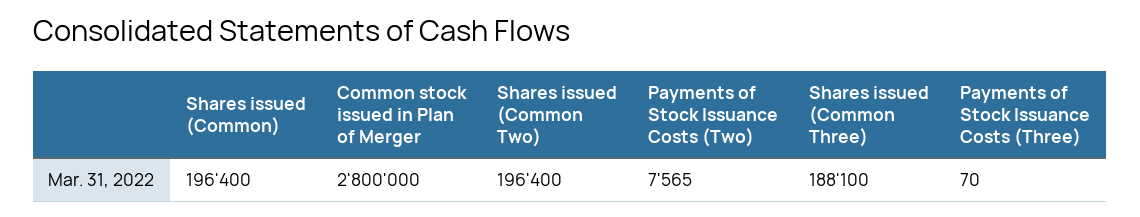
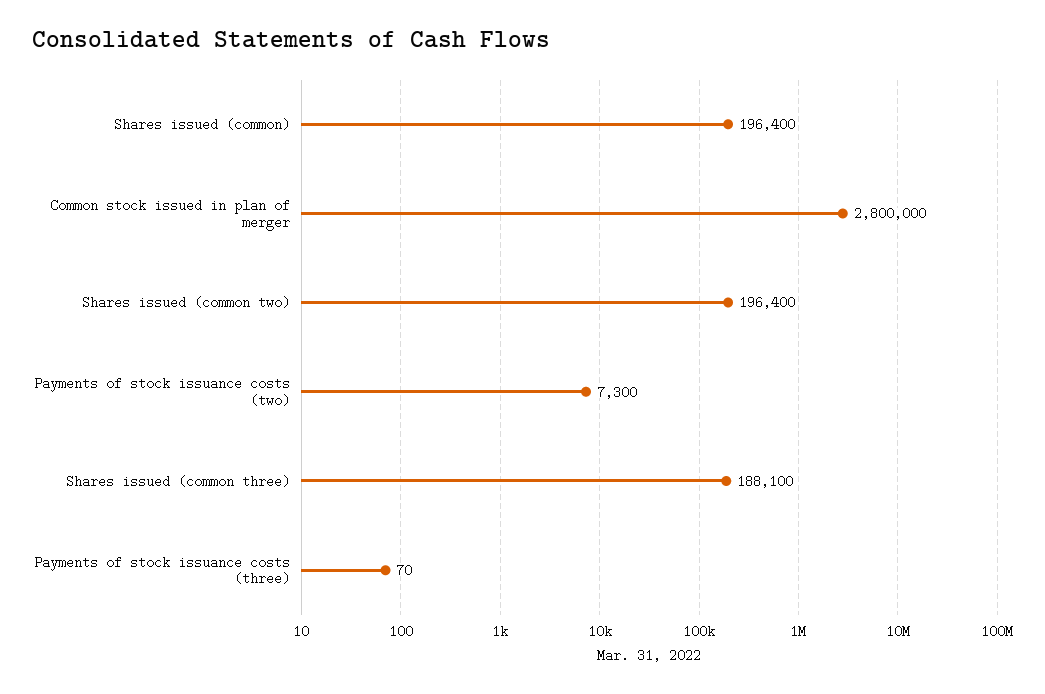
  {
    "Shares issued (Common)": 196400,
    "Common stock issued in Plan of Merger": 2800000,
    "Shares issued (Common Two)": 196400,
-   "Payments of Stock Issuance Costs (Two)": 7565,
+   "Payments of Stock Issuance Costs (Two)": 7300,
    "Shares issued (Common Three)": 188100,
    "Payments of Stock Issuance Costs (Three)": 70
  }

